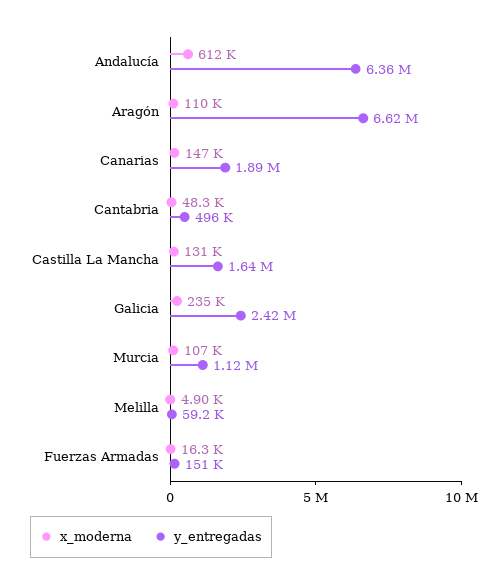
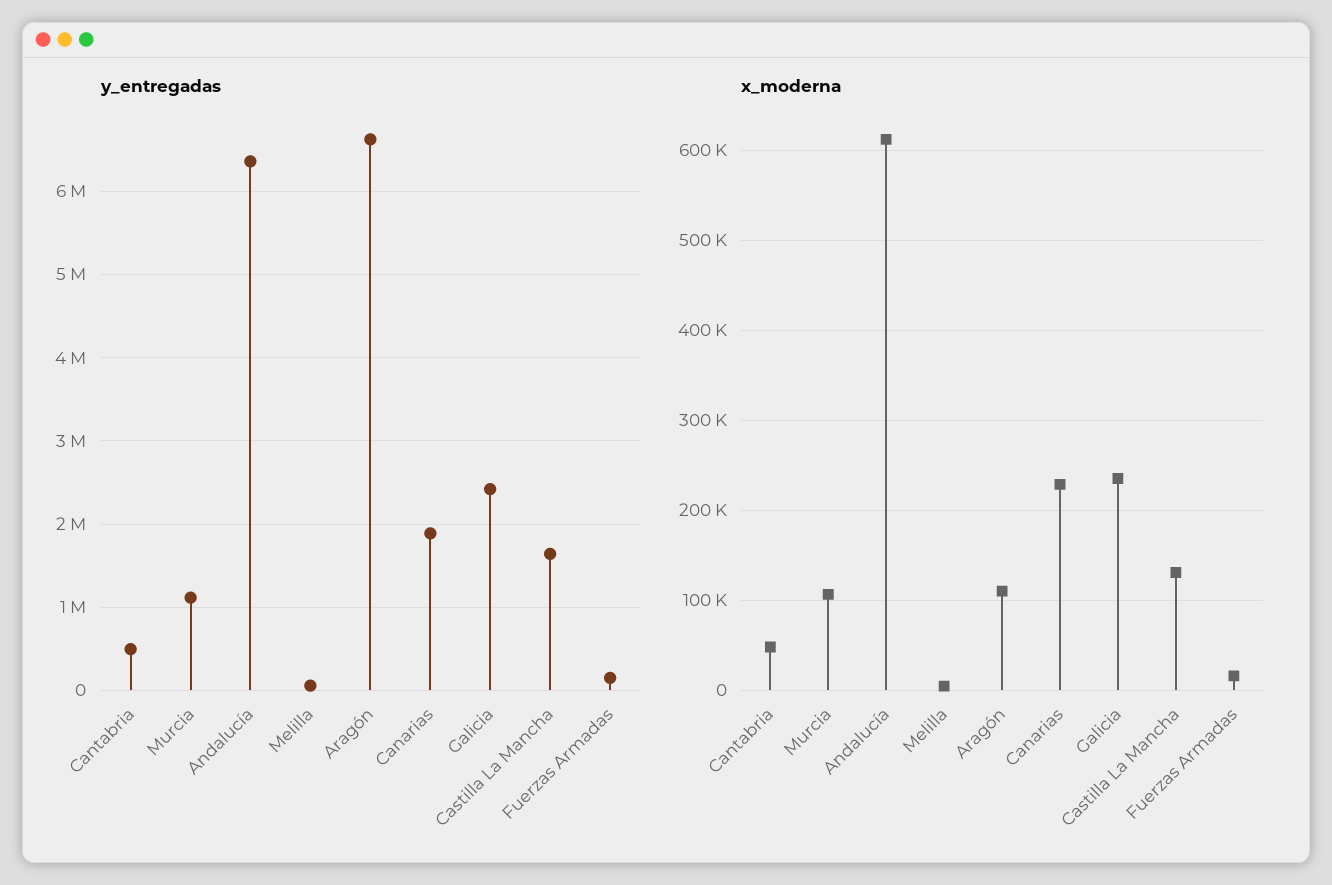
  {
    "x_moderna": {
      "Andalucía": 612000,
      "Aragón": 110000,
-     "Canarias": 147000,
+     "Canarias": 230000,
      "Cantabria": 48300,
      "Castilla La Mancha": 131000,
      "Galicia": 235000,
      "Murcia": 107000,
      "Melilla": 4900,
      "Fuerzas Armadas": 16300
    },
    "y_entregadas": {
      "Andalucía": 6360000,
      "Aragón": 6620000,
      "Canarias": 1890000,
      "Cantabria": 496000,
      "Castilla La Mancha": 1640000,
      "Galicia": 2420000,
      "Murcia": 1120000,
      "Melilla": 59200,
      "Fuerzas Armadas": 151000
    }
  }

